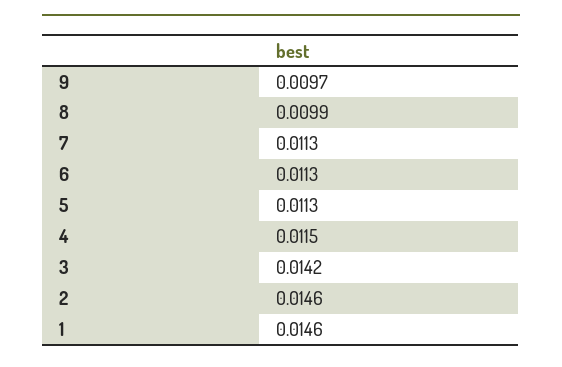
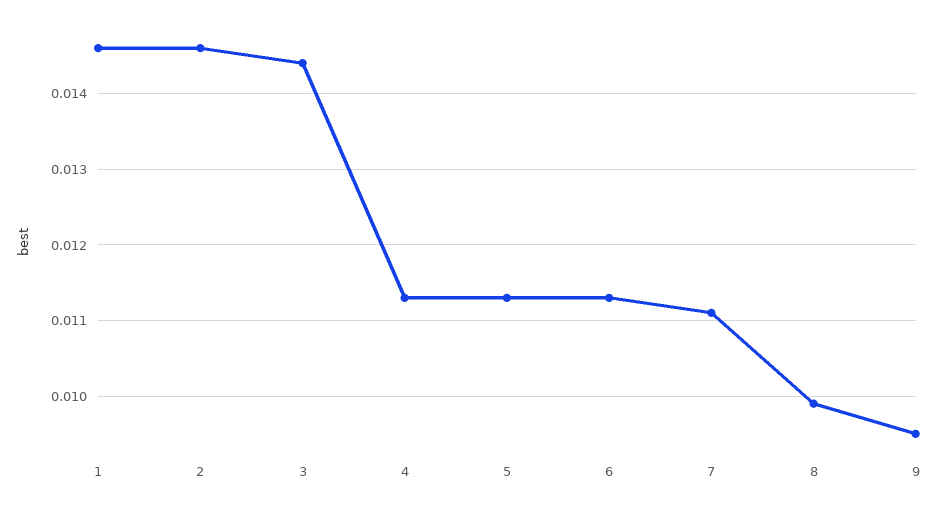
  {
-   "9": 0.0097,
+   "9": 0.0095,
    "8": 0.0099,
-   "7": 0.0113,
+   "7": 0.0111,
    "6": 0.0113,
    "5": 0.0113,
-   "4": 0.0115,
+   "4": 0.0113,
-   "3": 0.0142,
+   "3": 0.0144,
    "2": 0.0146,
    "1": 0.0146
  }

